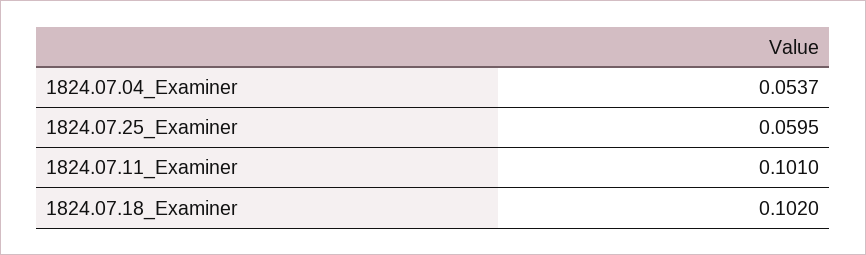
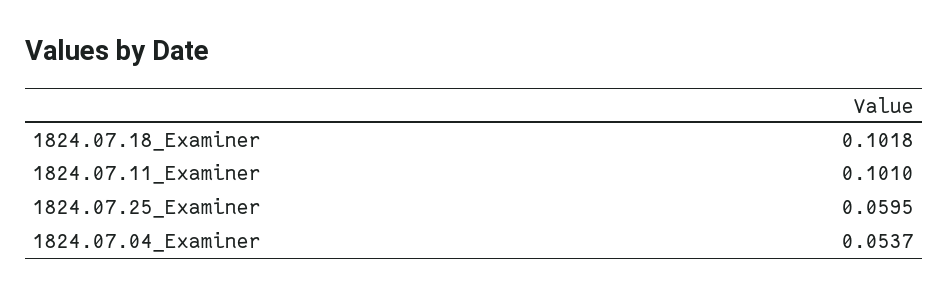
  {
    "1824.07.04_Examiner": 0.0537,
    "1824.07.25_Examiner": 0.0595,
    "1824.07.11_Examiner": 0.101,
-   "1824.07.18_Examiner": 0.102
+   "1824.07.18_Examiner": 0.1018
  }

